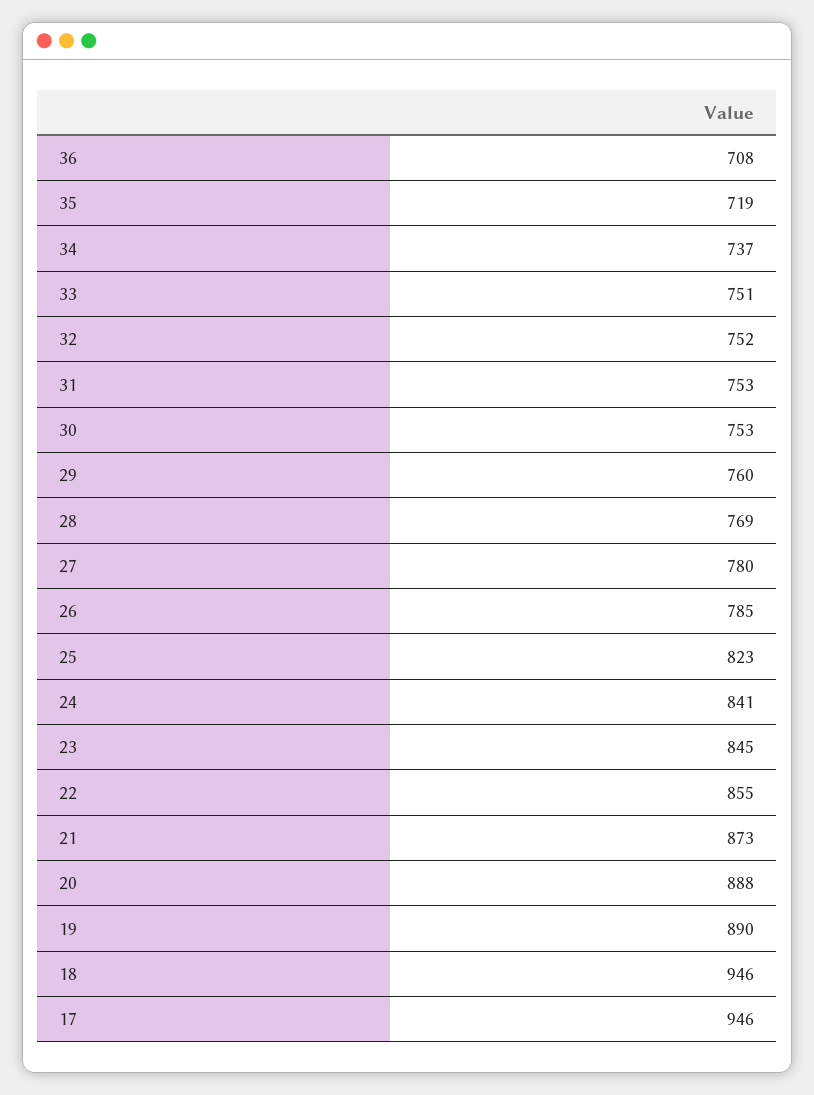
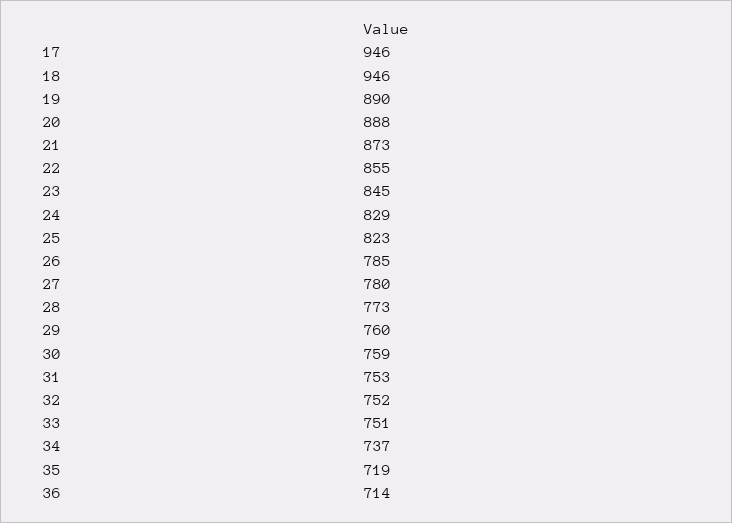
  {
-   "36": 708,
+   "36": 714,
    "35": 719,
    "34": 737,
    "33": 751,
    "32": 752,
    "31": 753,
-   "30": 753,
+   "30": 759,
    "29": 760,
-   "28": 769,
+   "28": 773,
    "27": 780,
    "26": 785,
    "25": 823,
-   "24": 841,
+   "24": 829,
    "23": 845,
    "22": 855,
    "21": 873,
    "20": 888,
    "19": 890,
    "18": 946,
    "17": 946
  }

